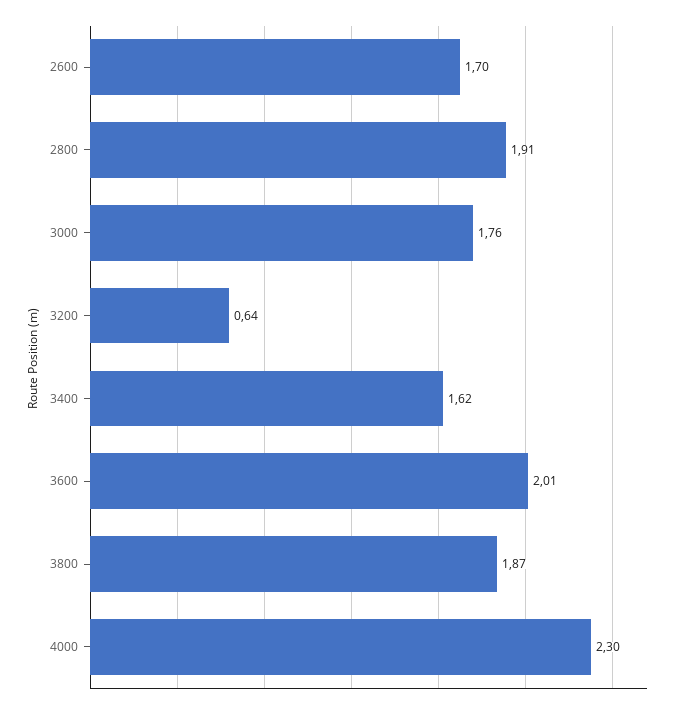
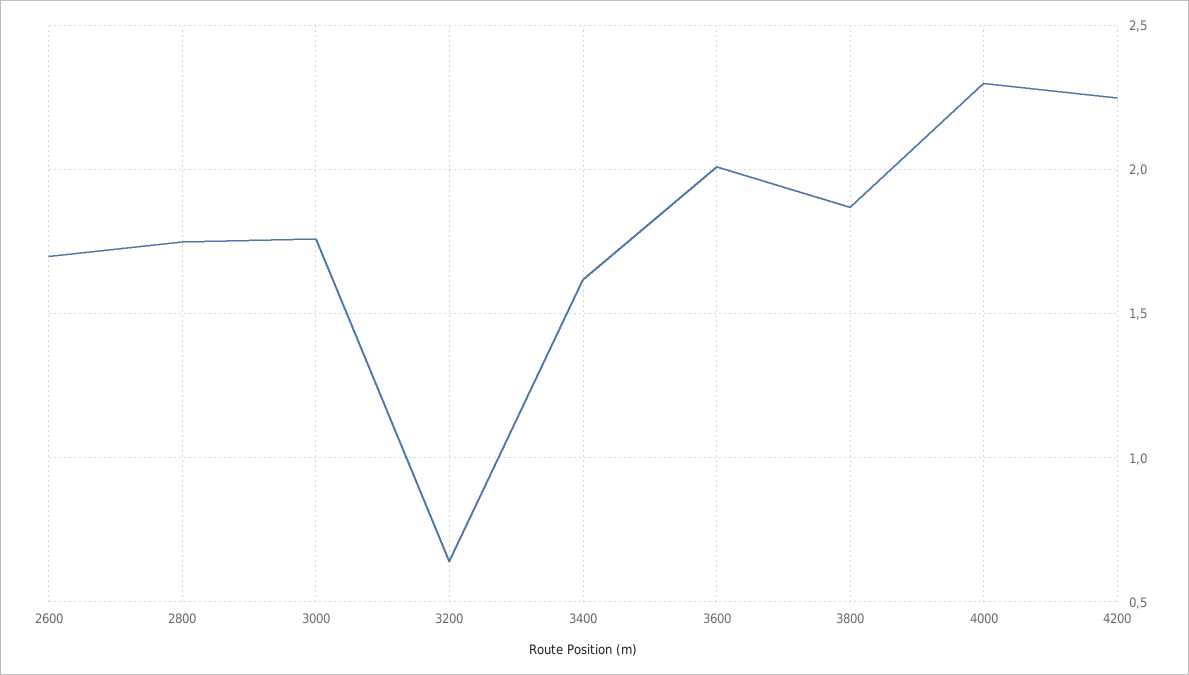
  {
    "2600": 1.7,
-   "2800": 1.91,
+   "2800": 1.75,
    "3000": 1.76,
    "3200": 0.64,
    "3400": 1.62,
    "3600": 2.01,
    "3800": 1.87,
-   "4000": 2.3
+   "4000": 2.3,
+   "4200": 2.25
  }

